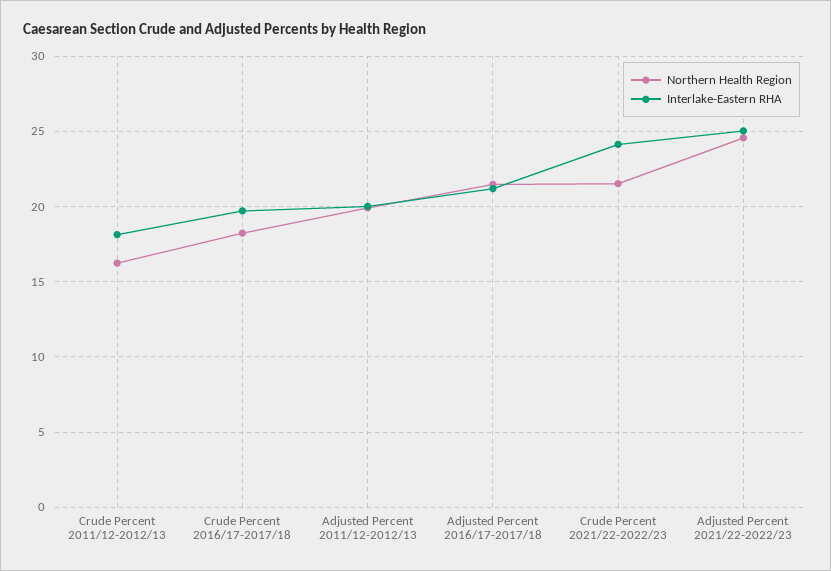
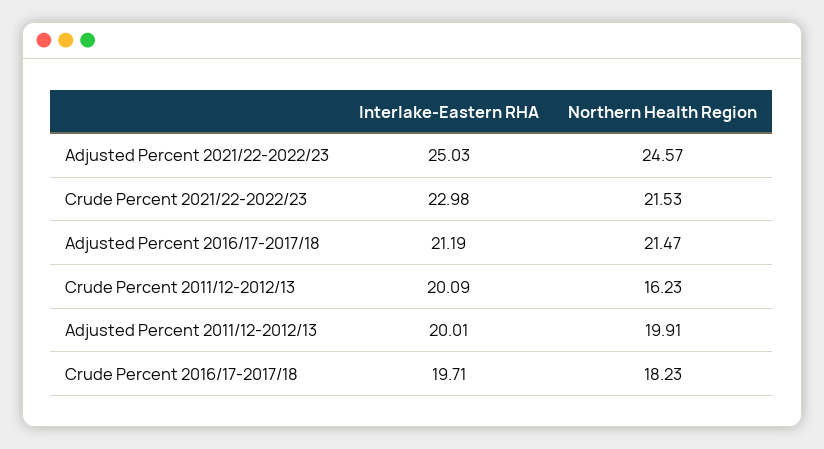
  {
    "Northern Health Region": {
      "Crude Percent 2011/12-2012/13": 16.23,
      "Crude Percent 2016/17-2017/18": 18.23,
      "Adjusted Percent 2011/12-2012/13": 19.91,
      "Adjusted Percent 2016/17-2017/18": 21.47,
      "Crude Percent 2021/22-2022/23": 21.53,
      "Adjusted Percent 2021/22-2022/23": 24.57
    },
    "Interlake-Eastern RHA": {
-     "Crude Percent 2011/12-2012/13": 18,
+     "Crude Percent 2011/12-2012/13": 20.09,
      "Crude Percent 2016/17-2017/18": 19.71,
      "Adjusted Percent 2011/12-2012/13": 20.01,
      "Adjusted Percent 2016/17-2017/18": 21.19,
-     "Crude Percent 2021/22-2022/23": 24,
+     "Crude Percent 2021/22-2022/23": 22.98,
      "Adjusted Percent 2021/22-2022/23": 25.03
    }
  }

